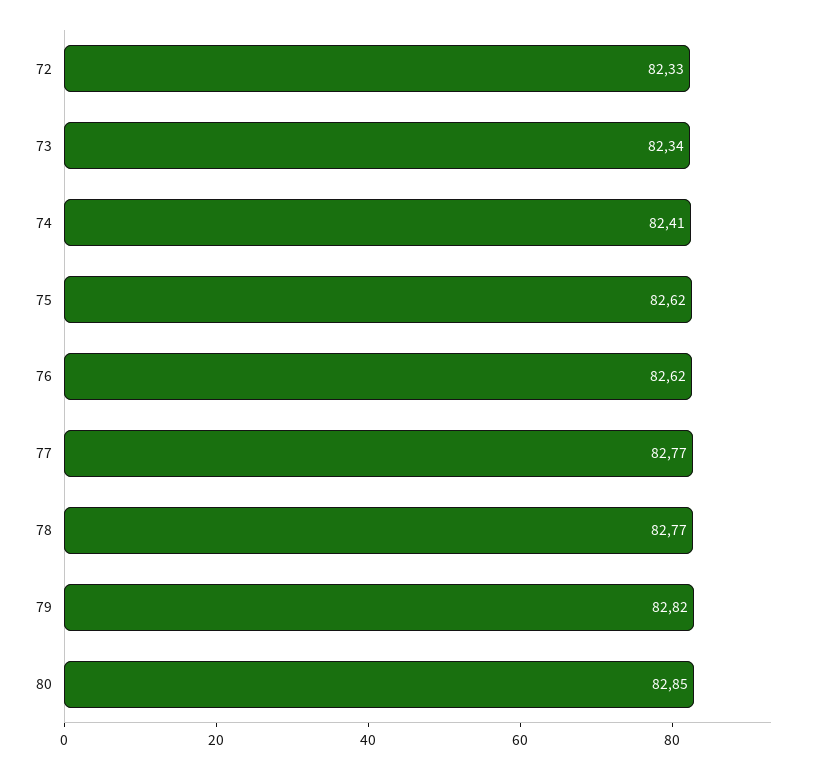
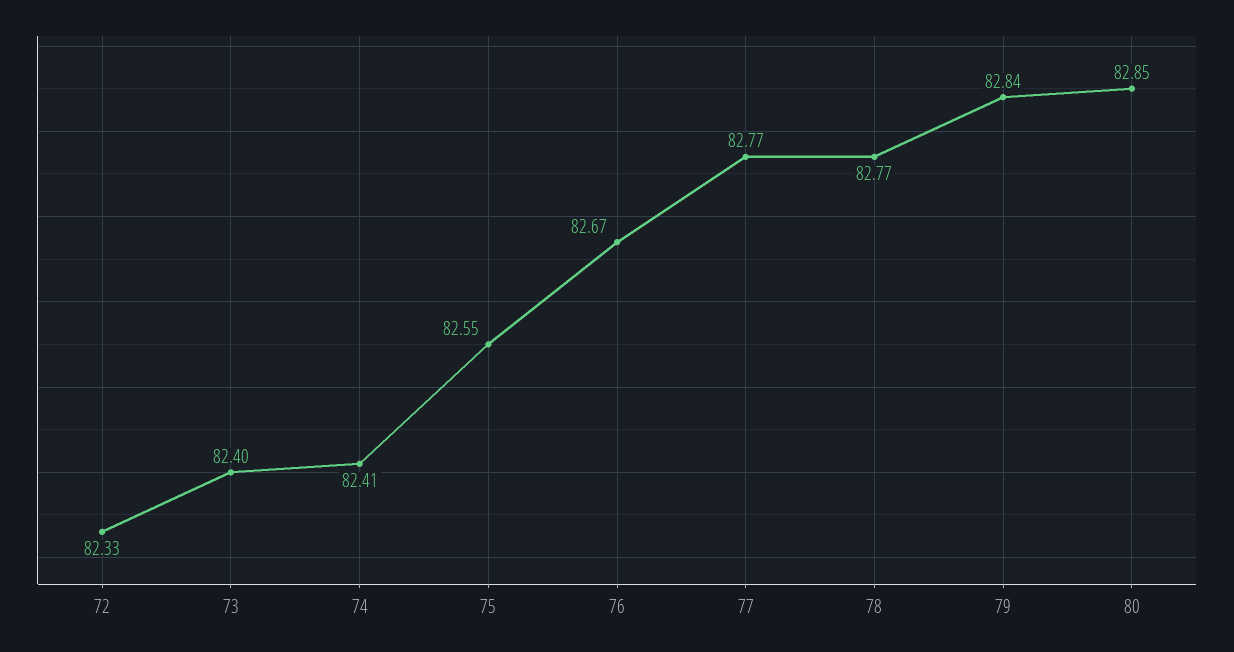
  {
    "72": 82.33,
-   "73": 82.34,
+   "73": 82.4,
    "74": 82.41,
-   "75": 82.62,
+   "75": 82.55,
-   "76": 82.62,
+   "76": 82.67,
    "77": 82.77,
    "78": 82.77,
-   "79": 82.82,
+   "79": 82.84,
    "80": 82.85
  }

